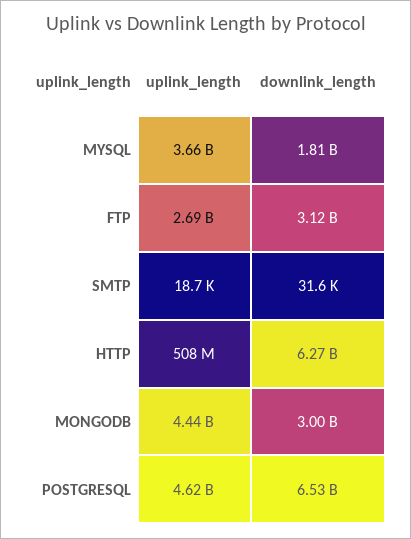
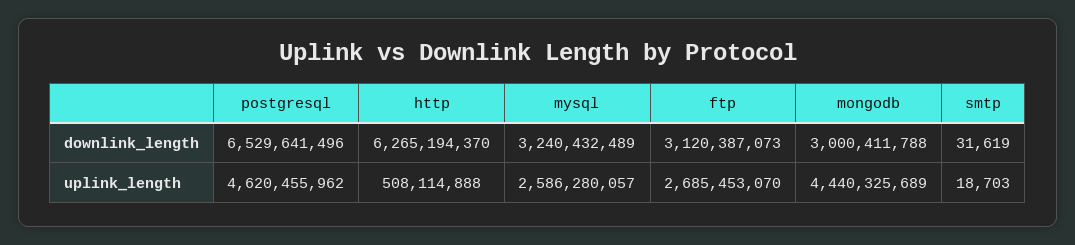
  {
    "uplink_length": {
-     "MYSQL": 3660000000,
+     "MYSQL": 2586280057,
      "FTP": 2685453070,
      "SMTP": 18703,
      "HTTP": 508114888,
      "MONGODB": 4440325689,
      "POSTGRESQL": 4620455962
    },
    "downlink_length": {
-     "MYSQL": 1810000000,
+     "MYSQL": 3240432489,
      "FTP": 3120387073,
      "SMTP": 31619,
      "HTTP": 6265194370,
      "MONGODB": 3000411788,
      "POSTGRESQL": 6529641496
    }
  }

